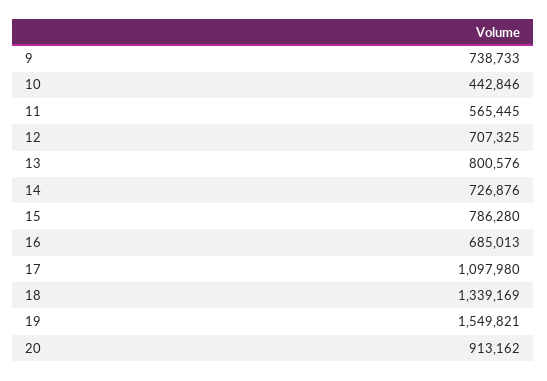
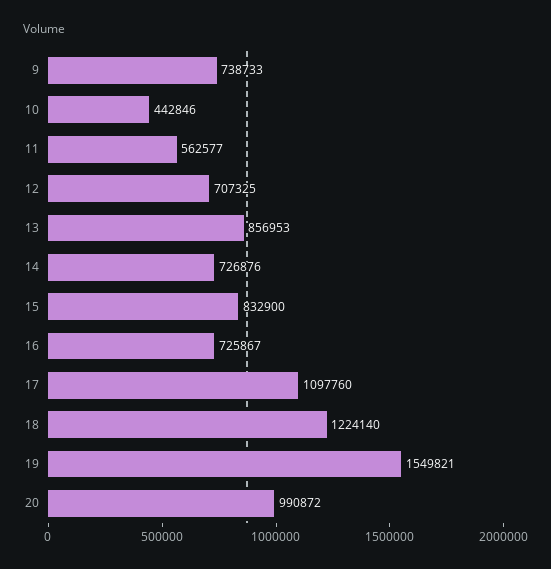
  {
    "9": 738733,
    "10": 442846,
-   "11": 565445,
+   "11": 562577,
    "12": 707325,
-   "13": 800576,
+   "13": 856953,
    "14": 726876,
-   "15": 786280,
+   "15": 832900,
-   "16": 685013,
+   "16": 725867,
-   "17": 1097980,
+   "17": 1097760,
-   "18": 1339169,
+   "18": 1224140,
    "19": 1549821,
-   "20": 913162
+   "20": 990872
  }

